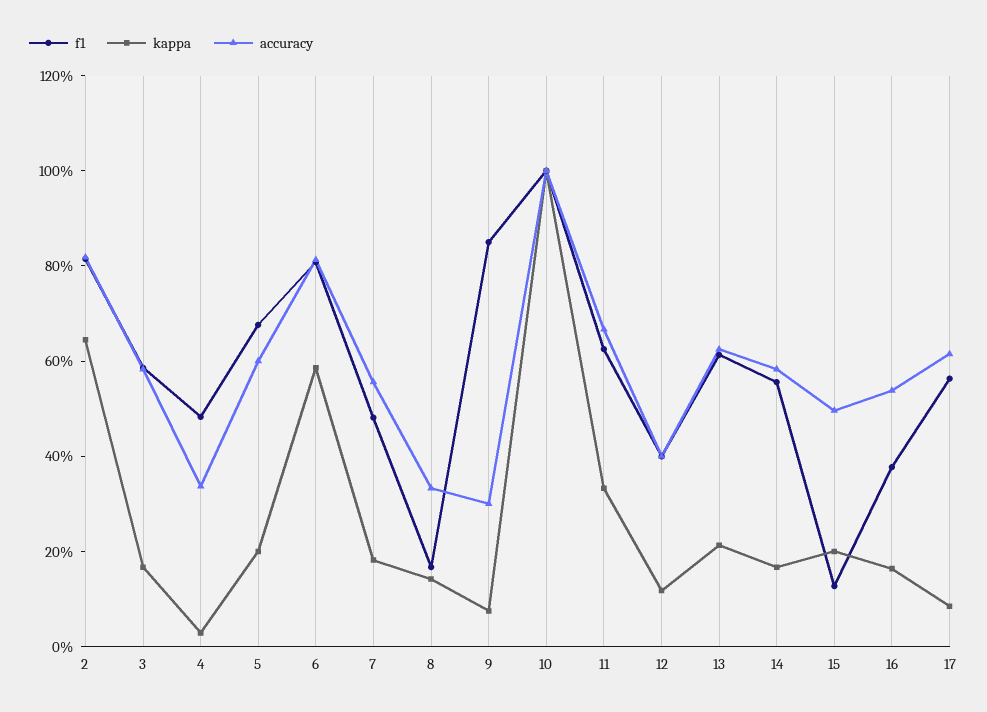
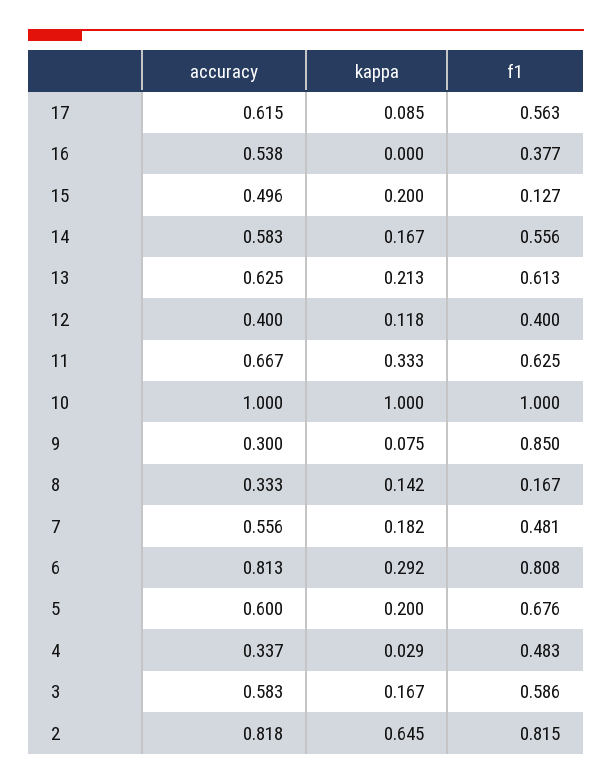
  {
    "f1": {
      "2": 0.815,
      "3": 0.586,
      "4": 0.483,
      "5": 0.676,
      "6": 0.808,
      "7": 0.481,
      "8": 0.167,
      "9": 0.85,
      "10": 1,
      "11": 0.625,
      "12": 0.4,
      "13": 0.613,
      "14": 0.556,
      "15": 0.127,
      "16": 0.377,
      "17": 0.563
    },
    "kappa": {
      "2": 0.645,
      "3": 0.167,
      "4": 0.029,
      "5": 0.2,
-     "6": 0.6,
+     "6": 0.292,
      "7": 0.182,
      "8": 0.142,
      "9": 0.075,
      "10": 1,
      "11": 0.333,
      "12": 0.118,
      "13": 0.213,
      "14": 0.167,
      "15": 0.2,
-     "16": 0.15,
+     "16": 0,
      "17": 0.085
    },
    "accuracy": {
      "2": 0.818,
      "3": 0.583,
      "4": 0.337,
      "5": 0.6,
      "6": 0.813,
      "7": 0.556,
      "8": 0.333,
      "9": 0.3,
      "10": 1,
      "11": 0.667,
      "12": 0.4,
      "13": 0.625,
      "14": 0.583,
      "15": 0.496,
      "16": 0.538,
      "17": 0.615
    }
  }

